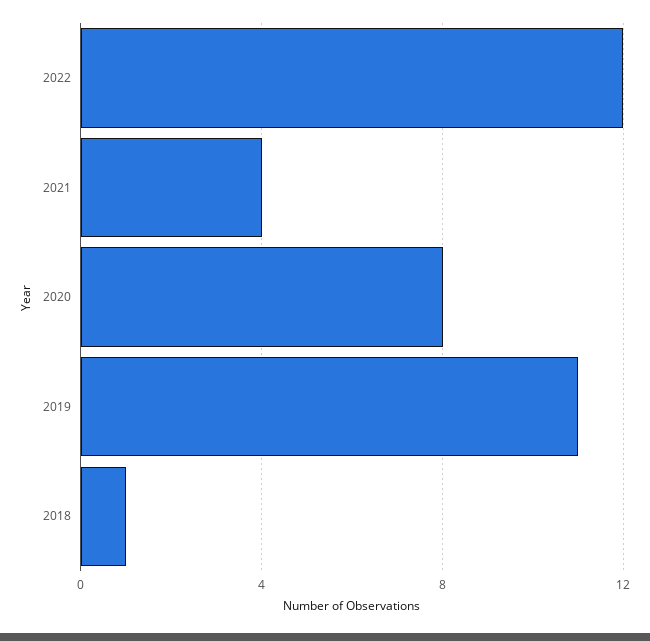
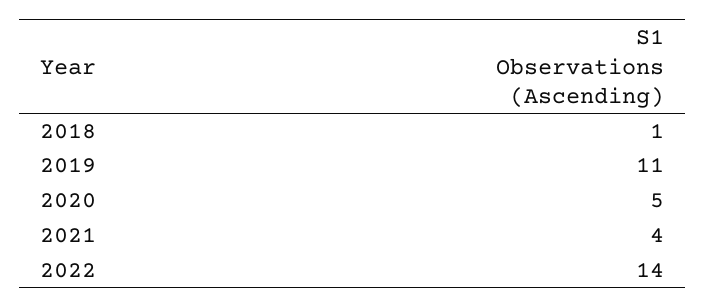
  {
-   "2022": 12,
+   "2022": 14,
    "2021": 4,
-   "2020": 8,
+   "2020": 5,
    "2019": 11,
    "2018": 1
  }

